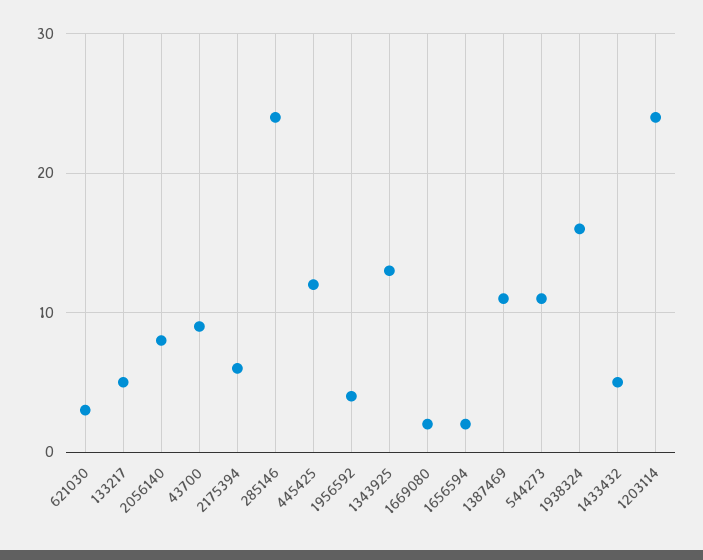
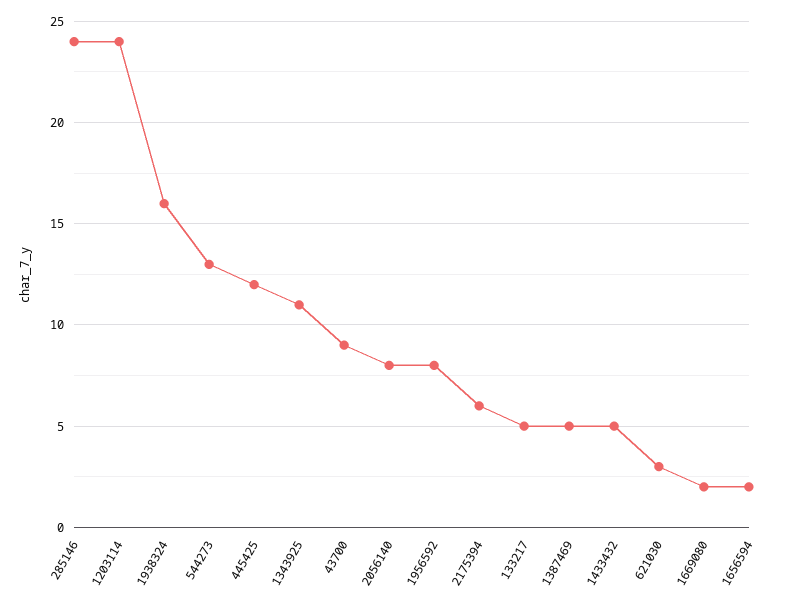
  {
    "621030": 3,
    "133217": 5,
    "2056140": 8,
    "43700": 9,
    "2175394": 6,
    "285146": 24,
    "445425": 12,
-   "1956592": 4,
+   "1956592": 8,
-   "1343925": 13,
+   "1343925": 11,
    "1669080": 2,
    "1656594": 2,
-   "1387469": 11,
+   "1387469": 5,
-   "544273": 11,
+   "544273": 13,
    "1938324": 16,
    "1433432": 5,
    "1203114": 24
  }

